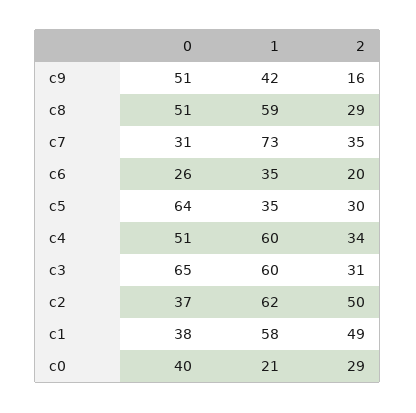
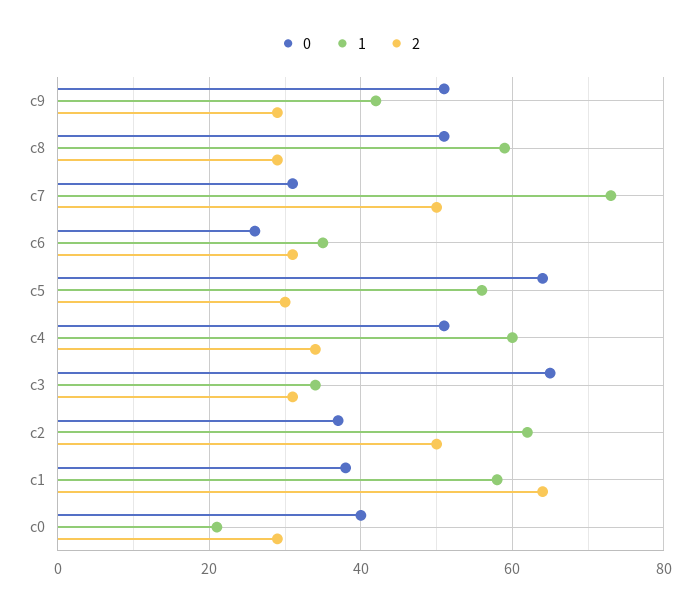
  {
    "0": {
      "c9": 51,
      "c8": 51,
      "c7": 31,
      "c6": 26,
      "c5": 64,
      "c4": 51,
      "c3": 65,
      "c2": 37,
      "c1": 38,
      "c0": 40
    },
    "1": {
      "c9": 42,
      "c8": 59,
      "c7": 73,
      "c6": 35,
-     "c5": 35,
+     "c5": 55,
      "c4": 60,
-     "c3": 60,
+     "c3": 35,
      "c2": 62,
      "c1": 58,
      "c0": 21
    },
    "2": {
-     "c9": 16,
+     "c9": 30,
      "c8": 29,
-     "c7": 35,
+     "c7": 50,
-     "c6": 20,
+     "c6": 30,
      "c5": 30,
      "c4": 34,
      "c3": 31,
      "c2": 50,
-     "c1": 49,
+     "c1": 65,
      "c0": 29
    }
  }

